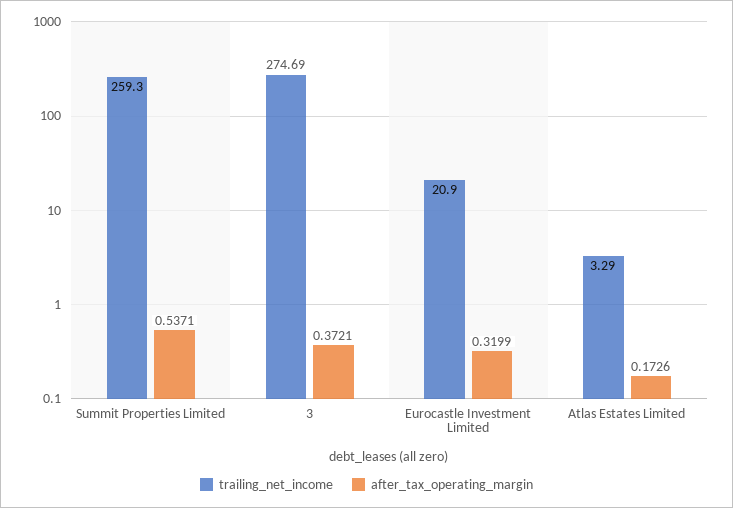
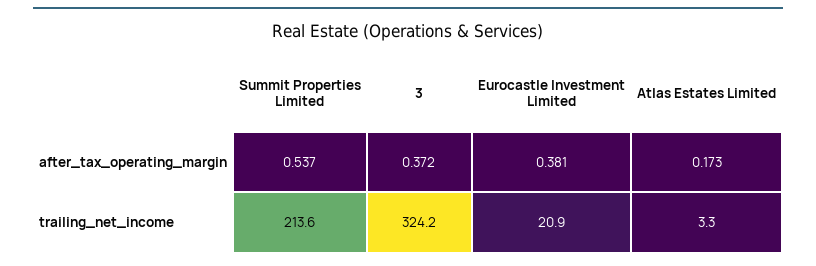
  {
    "trailing_net_income": {
-     "Summit Properties Limited": 259.3,
+     "Summit Properties Limited": 213.6,
-     "3": 274.69,
+     "3": 324.2,
      "Eurocastle Investment Limited": 20.9,
      "Atlas Estates Limited": 3.29
    },
    "after_tax_operating_margin": {
      "Summit Properties Limited": 0.5371,
      "3": 0.3721,
-     "Eurocastle Investment Limited": 0.3199,
+     "Eurocastle Investment Limited": 0.381,
      "Atlas Estates Limited": 0.1726
    }
  }

